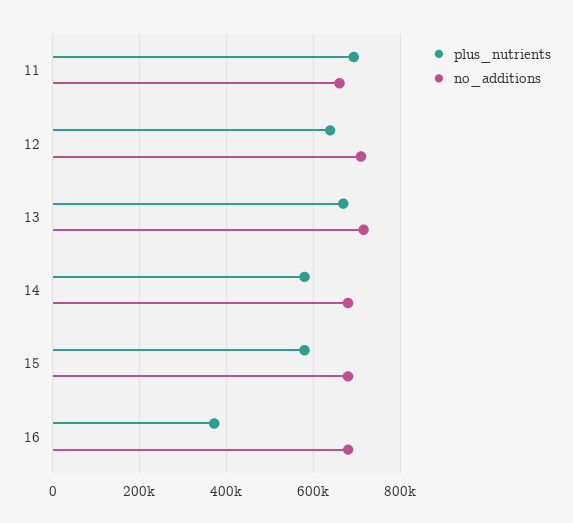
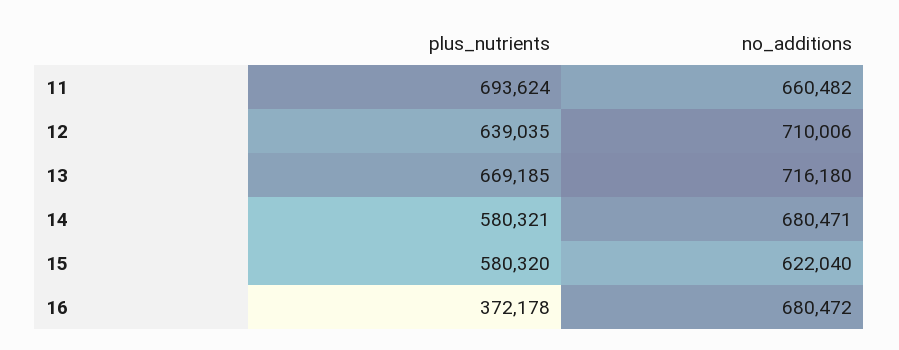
  {
    "plus_nutrients": {
      "11": 693624,
      "12": 639035,
      "13": 669185,
      "14": 580321,
      "15": 580320,
      "16": 372178
    },
    "no_additions": {
      "11": 660482,
      "12": 710006,
      "13": 716180,
      "14": 680471,
-     "15": 680000,
+     "15": 622040,
      "16": 680472
    }
  }

